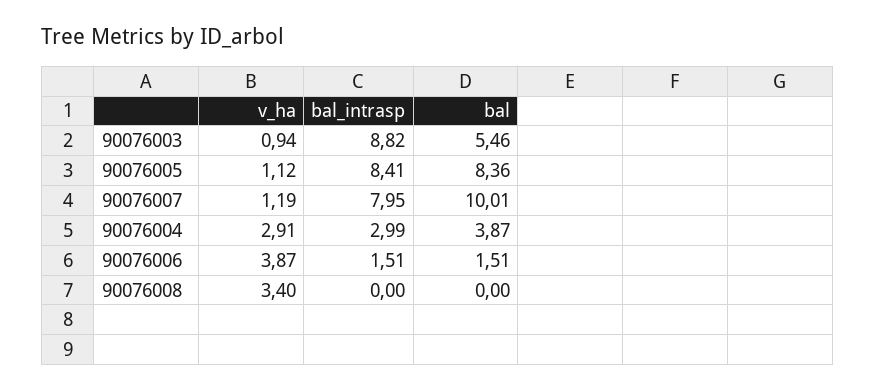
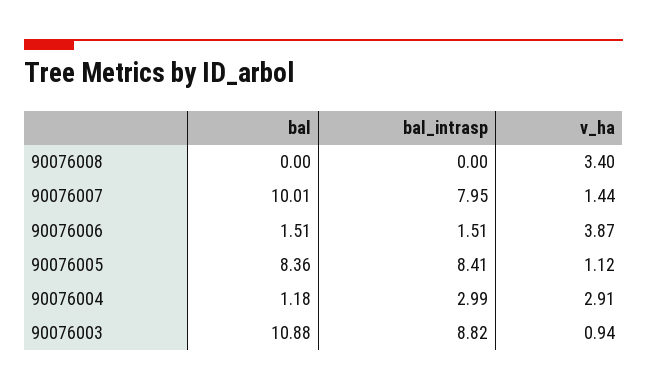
  {
    "v_ha": {
      "90076003": 0.94,
      "90076005": 1.12,
-     "90076007": 1.19,
+     "90076007": 1.44,
      "90076004": 2.91,
      "90076006": 3.87,
      "90076008": 3.4
    },
    "bal_intrasp": {
      "90076003": 8.82,
      "90076005": 8.41,
      "90076007": 7.95,
      "90076004": 2.99,
      "90076006": 1.51,
      "90076008": 0
    },
    "bal": {
-     "90076003": 5.46,
+     "90076003": 10.88,
      "90076005": 8.36,
      "90076007": 10.01,
-     "90076004": 3.87,
+     "90076004": 1.18,
      "90076006": 1.51,
      "90076008": 0
    }
  }

